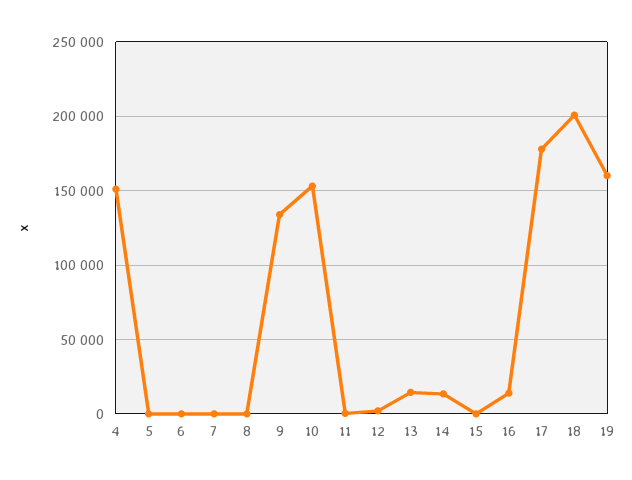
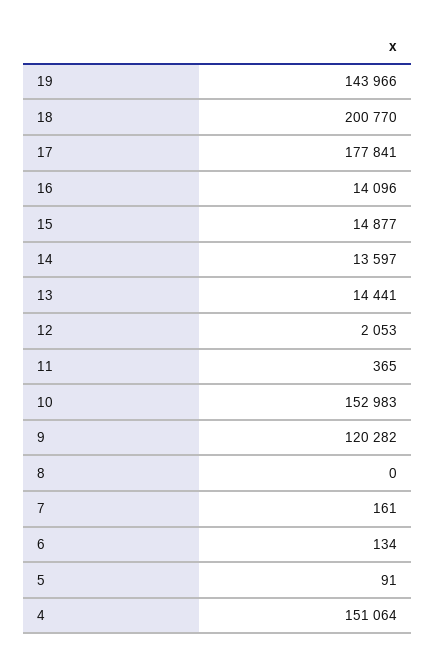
  {
    "4": 151064,
    "5": 91,
    "6": 134,
    "7": 161,
    "8": 0,
-   "9": 135000,
+   "9": 120282,
    "10": 152983,
    "11": 365,
    "12": 2053,
    "13": 14441,
    "14": 13597,
-   "15": 0,
+   "15": 14877,
    "16": 14096,
    "17": 177841,
    "18": 200770,
-   "19": 160000
+   "19": 143966
  }

